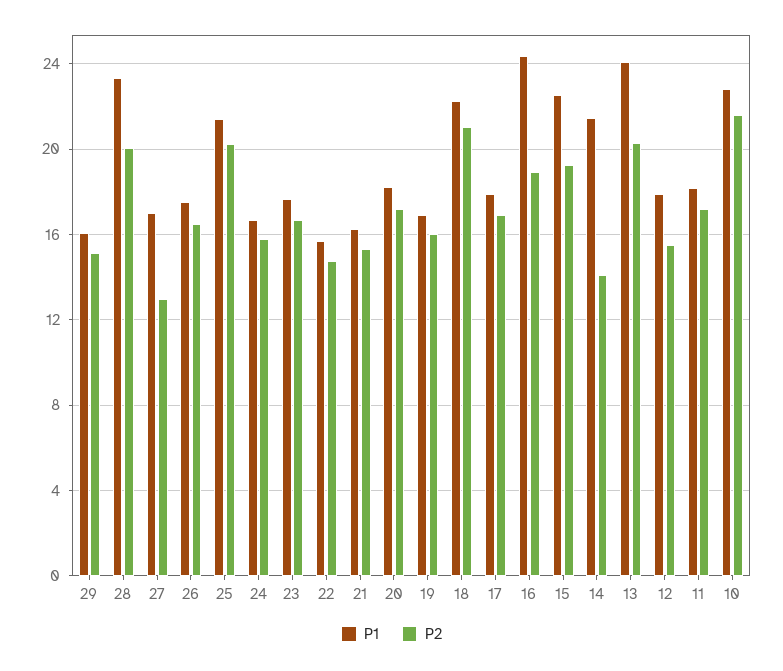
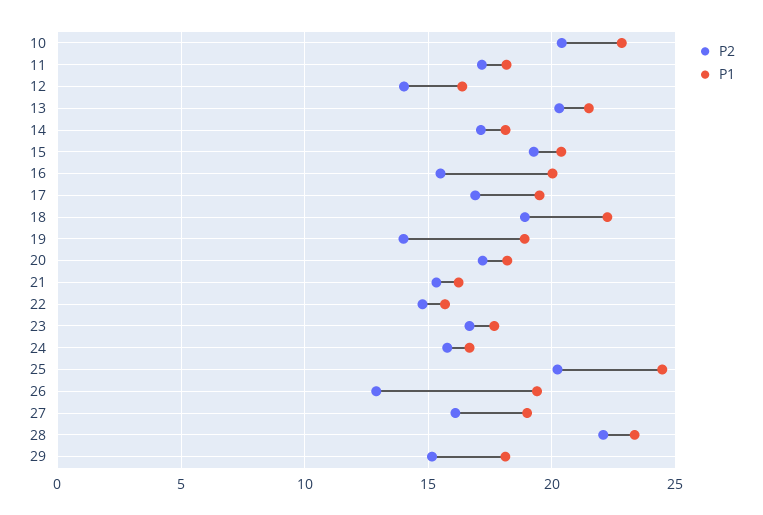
  {
    "P1": {
-     "29": 16,
+     "29": 18,
      "28": 23.5,
-     "27": 17,
+     "27": 19,
-     "26": 17.5,
+     "26": 19.5,
-     "25": 21.5,
+     "25": 24.5,
      "24": 16.5,
      "23": 17.5,
      "22": 15.5,
      "21": 16,
      "20": 18,
-     "19": 17,
+     "19": 19,
      "18": 22.5,
-     "17": 18,
+     "17": 19.5,
-     "16": 24.5,
+     "16": 20,
-     "15": 22.5,
+     "15": 20.5,
-     "14": 21.5,
+     "14": 18,
-     "13": 24,
+     "13": 21.5,
-     "12": 18,
+     "12": 16.5,
      "11": 18,
      "10": 23
    },
    "P2": {
      "29": 15,
-     "28": 20,
+     "28": 22,
-     "27": 13,
+     "27": 16,
-     "26": 16.5,
+     "26": 13,
      "25": 20,
      "24": 16,
      "23": 16.5,
      "22": 15,
      "21": 15.5,
      "20": 17,
-     "19": 16,
+     "19": 14,
-     "18": 21,
+     "18": 19,
      "17": 17,
-     "16": 19,
+     "16": 15.5,
      "15": 19.5,
-     "14": 14,
+     "14": 17,
      "13": 20.5,
-     "12": 15.5,
+     "12": 14,
      "11": 17,
-     "10": 21.5
+     "10": 20.5
    }
  }

